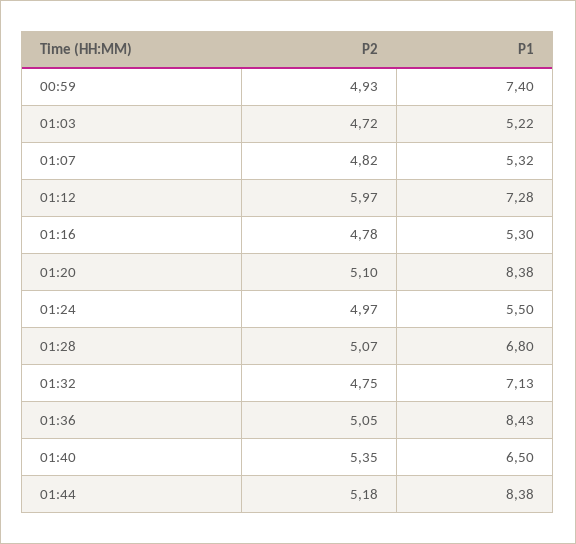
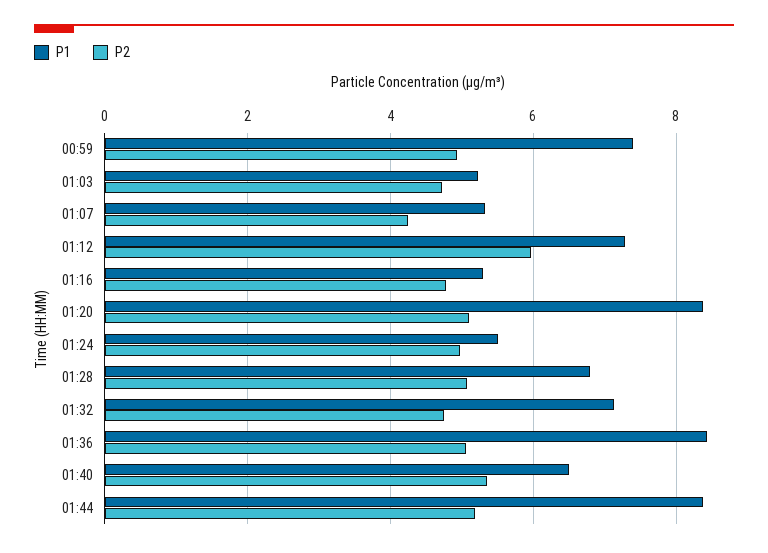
  {
    "P2": {
      "00:59": 4.93,
      "01:03": 4.72,
-     "01:07": 4.82,
+     "01:07": 4.2,
      "01:12": 5.97,
      "01:16": 4.78,
      "01:20": 5.1,
      "01:24": 4.97,
      "01:28": 5.07,
      "01:32": 4.75,
      "01:36": 5.05,
      "01:40": 5.35,
      "01:44": 5.18
    },
    "P1": {
      "00:59": 7.4,
      "01:03": 5.22,
      "01:07": 5.32,
      "01:12": 7.28,
      "01:16": 5.3,
      "01:20": 8.38,
      "01:24": 5.5,
      "01:28": 6.8,
      "01:32": 7.13,
      "01:36": 8.43,
      "01:40": 6.5,
      "01:44": 8.38
    }
  }

